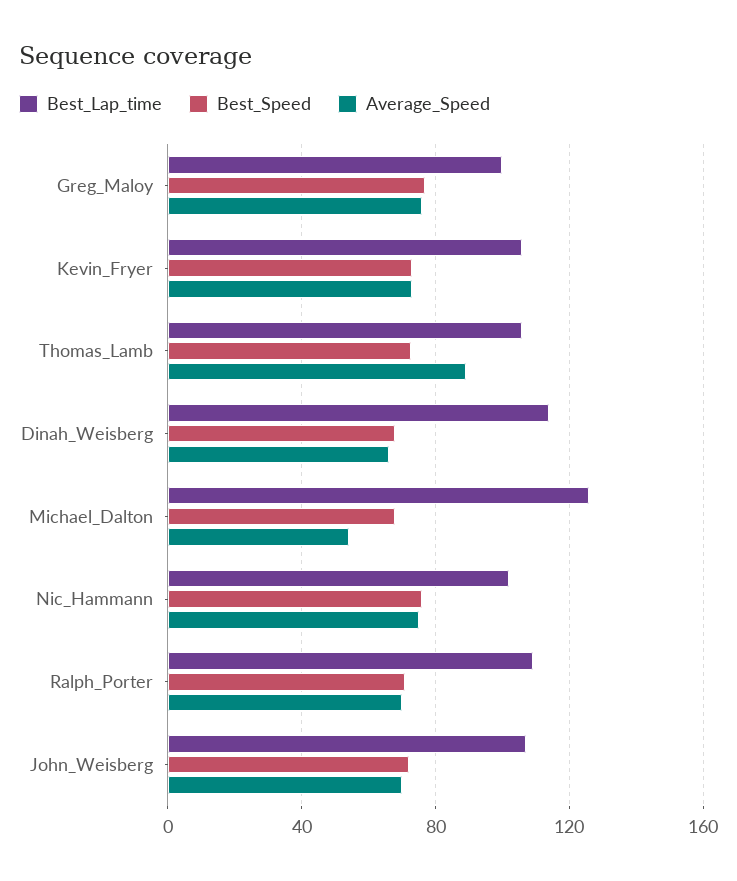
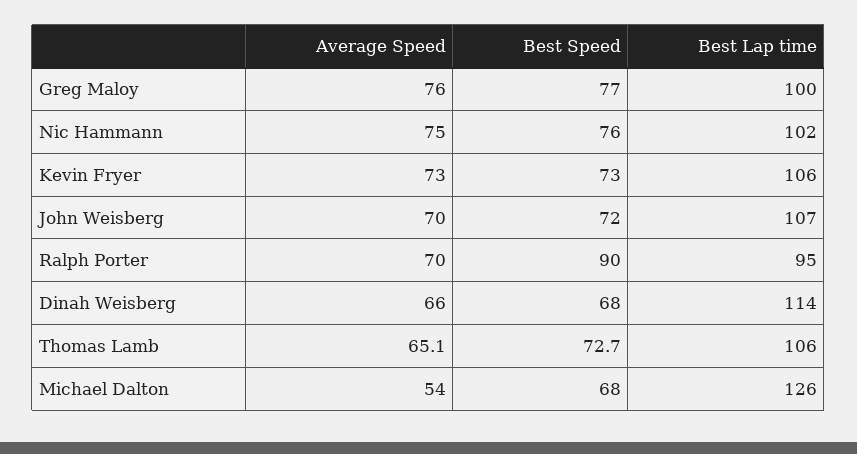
  {
    "Best_Lap_time": {
      "Greg_Maloy": 100,
      "Kevin_Fryer": 106,
      "Thomas_Lamb": 106,
      "Dinah_Weisberg": 114,
      "Michael_Dalton": 126,
      "Nic_Hammann": 102,
-     "Ralph_Porter": 110,
+     "Ralph_Porter": 95,
      "John_Weisberg": 107
    },
    "Best_Speed": {
      "Greg_Maloy": 77,
      "Kevin_Fryer": 73,
      "Thomas_Lamb": 72.7,
      "Dinah_Weisberg": 68,
      "Michael_Dalton": 68,
      "Nic_Hammann": 76,
-     "Ralph_Porter": 70,
+     "Ralph_Porter": 90,
      "John_Weisberg": 72
    },
    "Average_Speed": {
      "Greg_Maloy": 76,
      "Kevin_Fryer": 73,
-     "Thomas_Lamb": 90,
+     "Thomas_Lamb": 65.1,
      "Dinah_Weisberg": 66,
      "Michael_Dalton": 54,
      "Nic_Hammann": 75,
      "Ralph_Porter": 70,
      "John_Weisberg": 70
    }
  }

